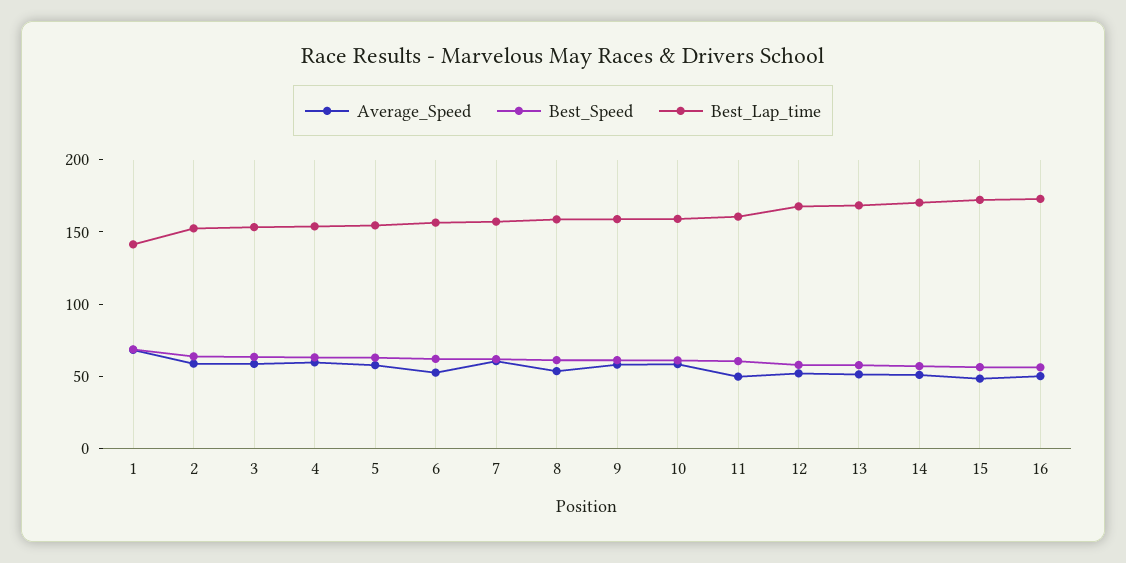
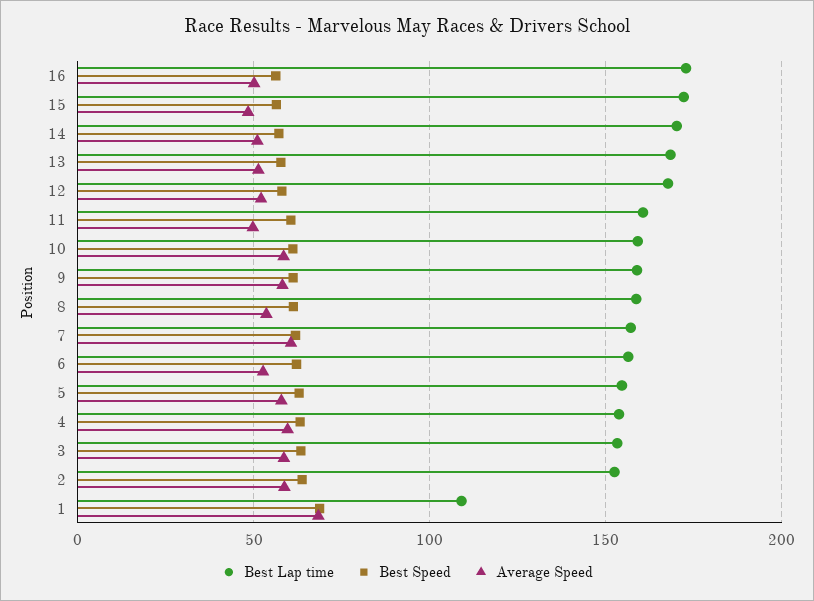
  {
    "Average_Speed": {
      "1": 70,
      "2": 60,
      "3": 60,
      "4": 60,
      "5": 60,
      "6": 55,
      "7": 60,
      "8": 55,
      "9": 60,
      "10": 60,
      "11": 50,
      "12": 50,
      "13": 50,
      "14": 50,
      "15": 50,
      "16": 50
    },
    "Best_Speed": {
      "1": 70,
      "2": 65,
      "3": 65,
      "4": 65,
      "5": 65,
      "6": 60,
      "7": 60,
      "8": 60,
      "9": 60,
      "10": 60,
      "11": 60,
      "12": 60,
      "13": 60,
      "14": 55,
      "15": 55,
      "16": 55
    },
    "Best_Lap_time": {
-     "1": 140,
+     "1": 110,
      "2": 155,
      "3": 155,
      "4": 155,
      "5": 155,
      "6": 155,
      "7": 155,
      "8": 160,
      "9": 160,
      "10": 160,
      "11": 160,
      "12": 170,
      "13": 170,
      "14": 170,
      "15": 170,
      "16": 175
    }
  }

